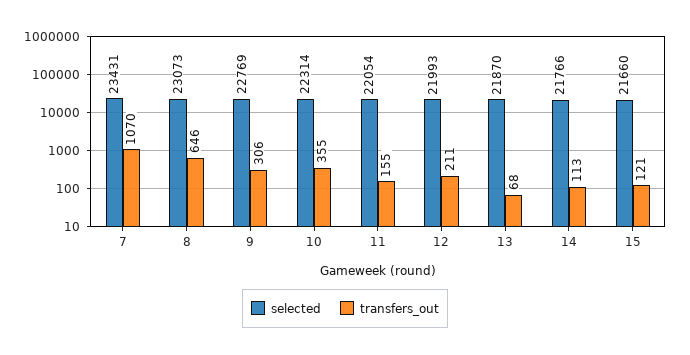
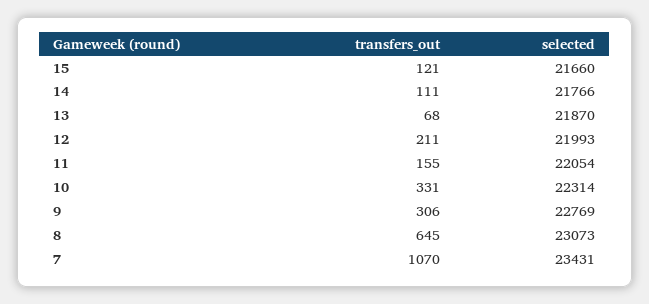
  {
    "selected": {
      "7": 23431,
      "8": 23073,
      "9": 22769,
      "10": 22314,
      "11": 22054,
      "12": 21993,
      "13": 21870,
      "14": 21766,
      "15": 21660
    },
    "transfers_out": {
      "7": 1070,
-     "8": 646,
+     "8": 645,
      "9": 306,
-     "10": 355,
+     "10": 331,
      "11": 155,
      "12": 211,
      "13": 68,
-     "14": 113,
+     "14": 111,
      "15": 121
    }
  }

